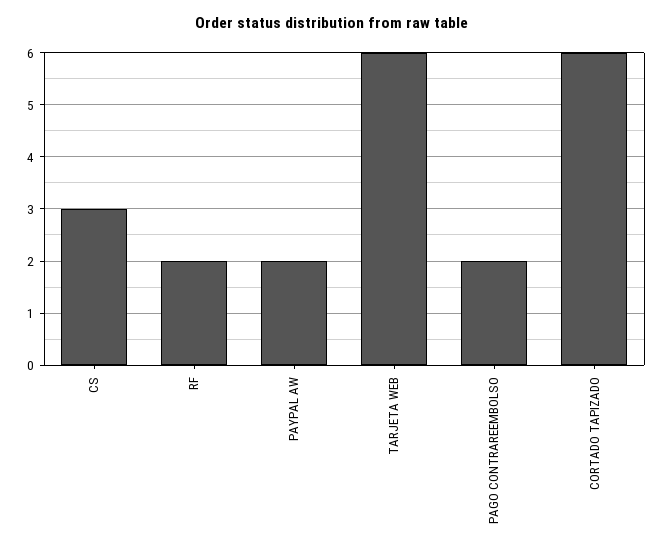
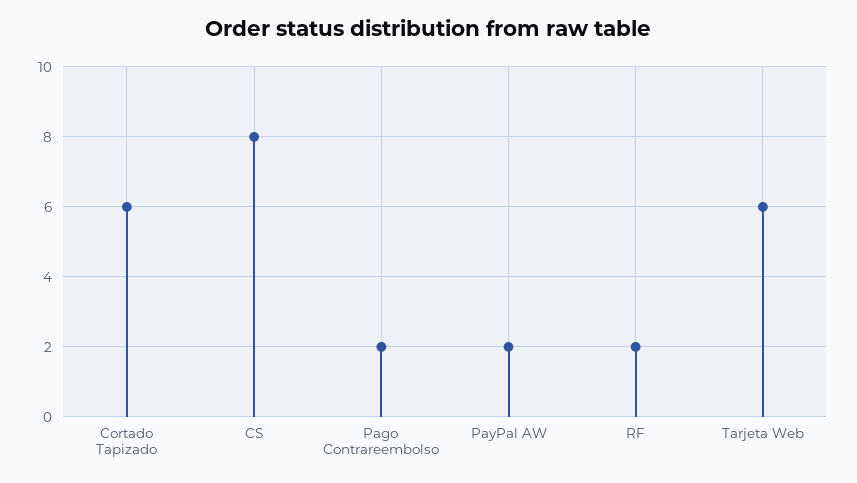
  {
-   "CS": 3,
+   "CS": 8,
    "RF": 2,
    "PAYPAL AW": 2,
    "TARJETA WEB": 6,
    "PAGO CONTRAREEMBOLSO": 2,
    "CORTADO TAPIZADO": 6
  }

